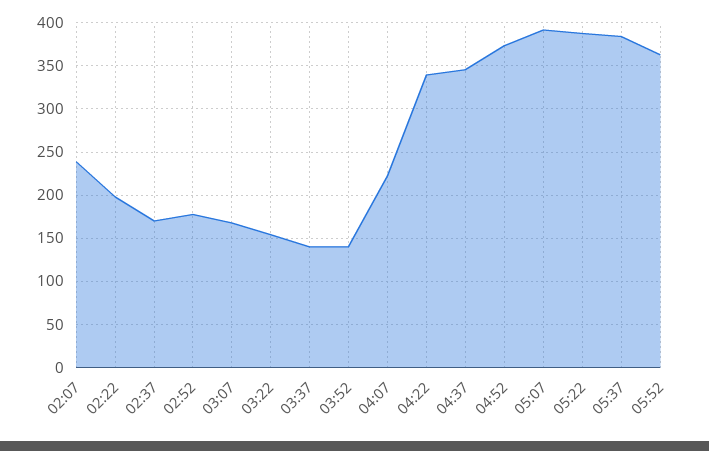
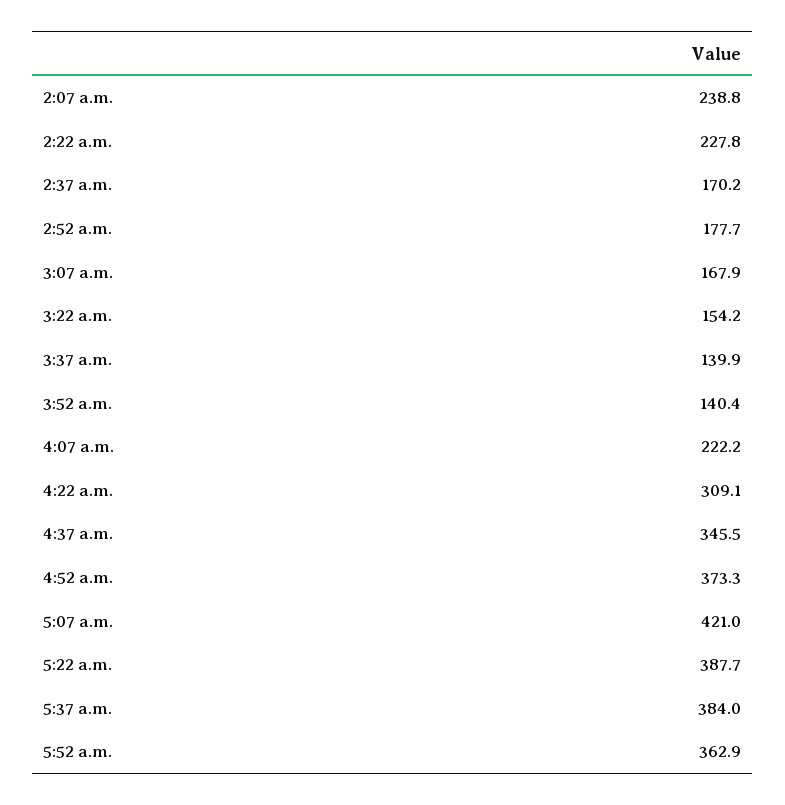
  {
    "02:07": 238.8,
-   "02:22": 200,
+   "02:22": 227.8,
    "02:37": 170.2,
    "02:52": 177.7,
    "03:07": 167.9,
    "03:22": 154.2,
    "03:37": 139.9,
    "03:52": 140.4,
    "04:07": 222.2,
-   "04:22": 340,
+   "04:22": 309.1,
    "04:37": 345.5,
    "04:52": 373.3,
-   "05:07": 390,
+   "05:07": 421,
    "05:22": 387.7,
    "05:37": 384,
    "05:52": 362.9
  }

